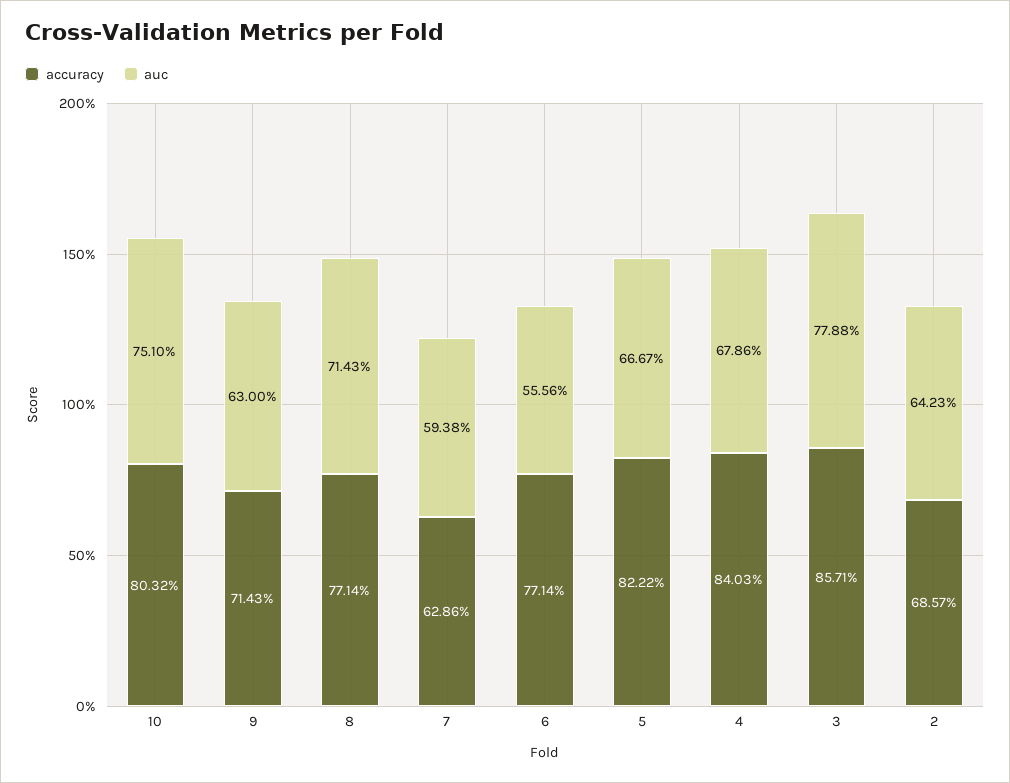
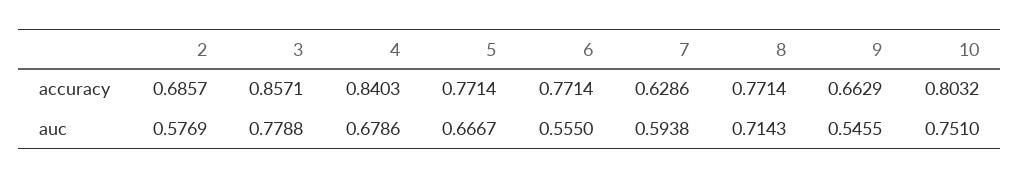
  {
    "accuracy": {
      "10": 0.8032,
-     "9": 0.7143,
+     "9": 0.6629,
      "8": 0.7714,
      "7": 0.6286,
      "6": 0.7714,
-     "5": 0.8222,
+     "5": 0.7714,
      "4": 0.8403,
      "3": 0.8571,
      "2": 0.6857
    },
    "auc": {
      "10": 0.751,
-     "9": 0.63,
+     "9": 0.5455,
      "8": 0.7143,
      "7": 0.5938,
-     "6": 0.5556,
+     "6": 0.555,
      "5": 0.6667,
      "4": 0.6786,
      "3": 0.7788,
-     "2": 0.6423
+     "2": 0.5769
    }
  }

